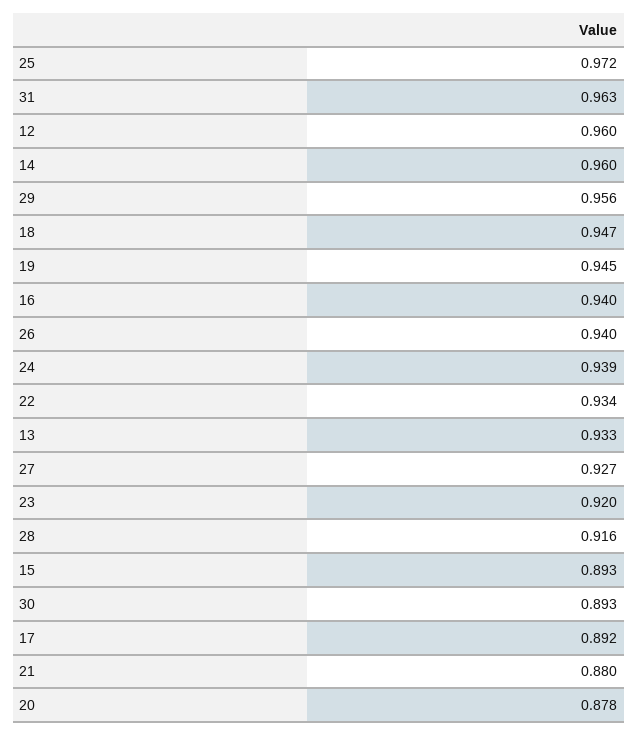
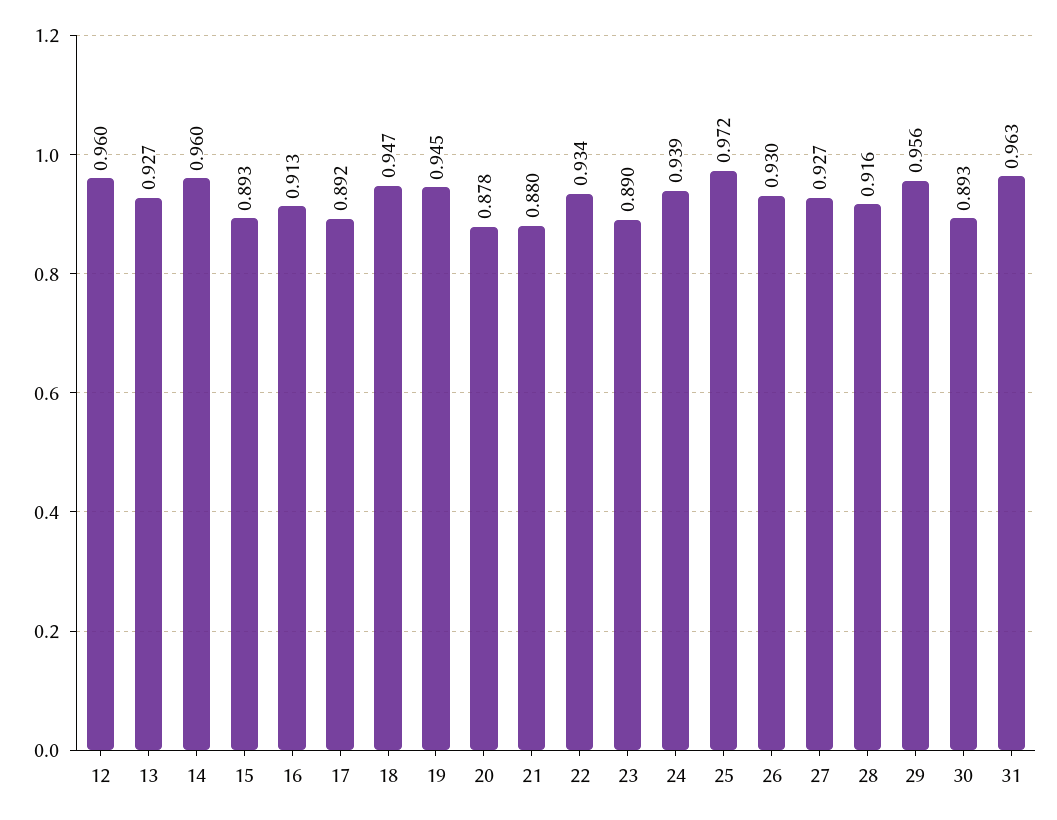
  {
    "25": 0.972,
    "31": 0.963,
    "12": 0.96,
    "14": 0.96,
    "29": 0.956,
    "18": 0.947,
    "19": 0.945,
-   "16": 0.94,
+   "16": 0.913,
-   "26": 0.94,
+   "26": 0.93,
    "24": 0.939,
    "22": 0.934,
-   "13": 0.933,
+   "13": 0.927,
    "27": 0.927,
-   "23": 0.92,
+   "23": 0.89,
    "28": 0.916,
    "15": 0.893,
    "30": 0.893,
    "17": 0.892,
    "21": 0.88,
    "20": 0.878
  }

